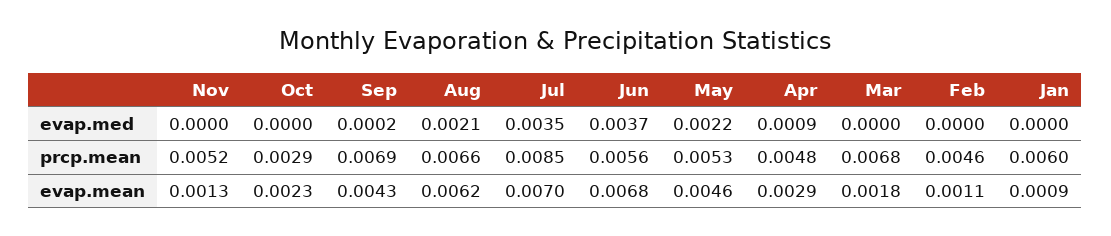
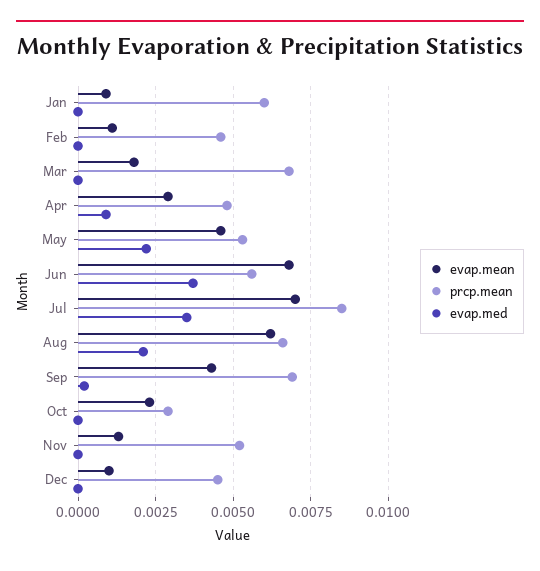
  {
    "evap.med": {
      "Nov": 0,
      "Oct": 0,
      "Sep": 0.0002,
      "Aug": 0.0021,
      "Jul": 0.0035,
      "Jun": 0.0037,
      "May": 0.0022,
      "Apr": 0.0009,
      "Mar": 0,
      "Feb": 0,
-     "Jan": 0
+     "Jan": 0,
+     "Dec": 0
    },
    "prcp.mean": {
      "Nov": 0.0052,
      "Oct": 0.0029,
      "Sep": 0.0069,
      "Aug": 0.0066,
      "Jul": 0.0085,
      "Jun": 0.0056,
      "May": 0.0053,
      "Apr": 0.0048,
      "Mar": 0.0068,
      "Feb": 0.0046,
-     "Jan": 0.006
+     "Jan": 0.006,
+     "Dec": 0.0045
    },
    "evap.mean": {
      "Nov": 0.0013,
      "Oct": 0.0023,
      "Sep": 0.0043,
      "Aug": 0.0062,
      "Jul": 0.007,
      "Jun": 0.0068,
      "May": 0.0046,
      "Apr": 0.0029,
      "Mar": 0.0018,
      "Feb": 0.0011,
-     "Jan": 0.0009
+     "Jan": 0.0009,
+     "Dec": 0.001
    }
  }

